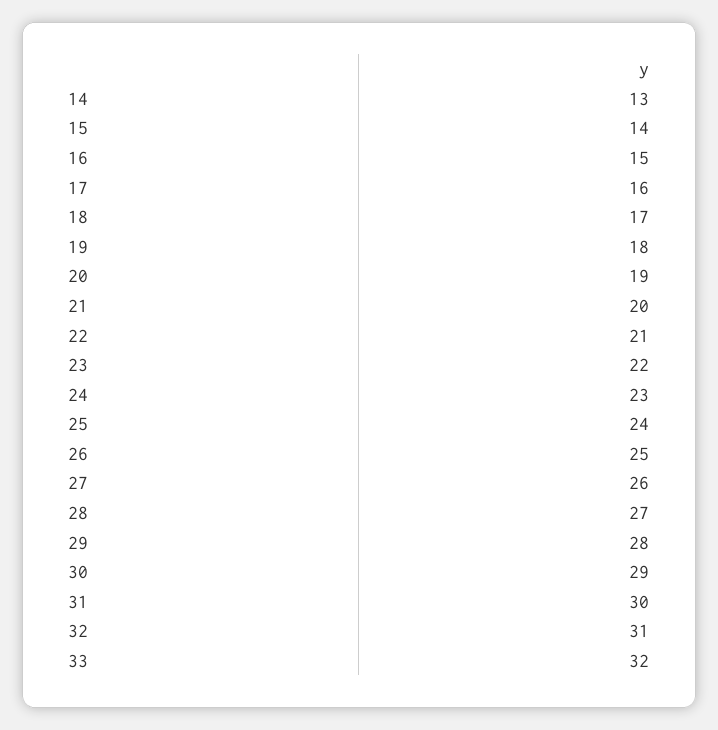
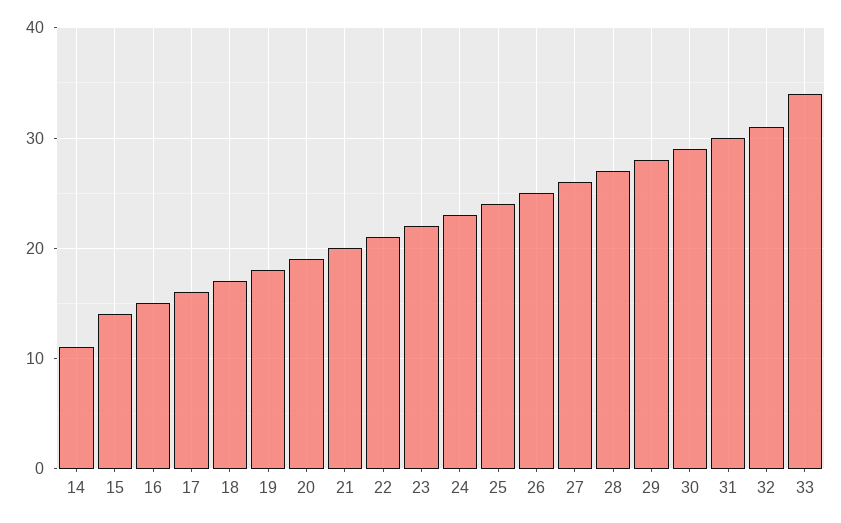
  {
-   "14": 13,
+   "14": 11,
    "15": 14,
    "16": 15,
    "17": 16,
    "18": 17,
    "19": 18,
    "20": 19,
    "21": 20,
    "22": 21,
    "23": 22,
    "24": 23,
    "25": 24,
    "26": 25,
    "27": 26,
    "28": 27,
    "29": 28,
    "30": 29,
    "31": 30,
    "32": 31,
-   "33": 32
+   "33": 34
  }

